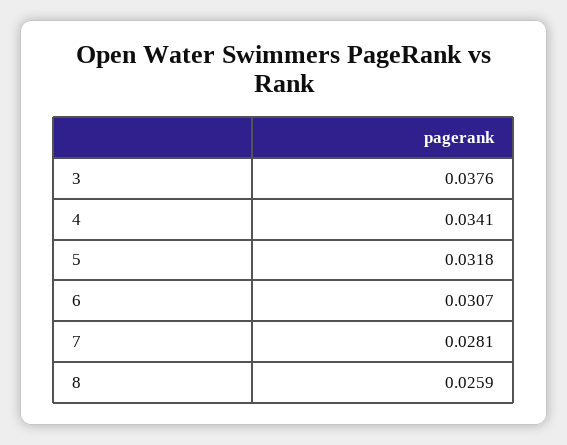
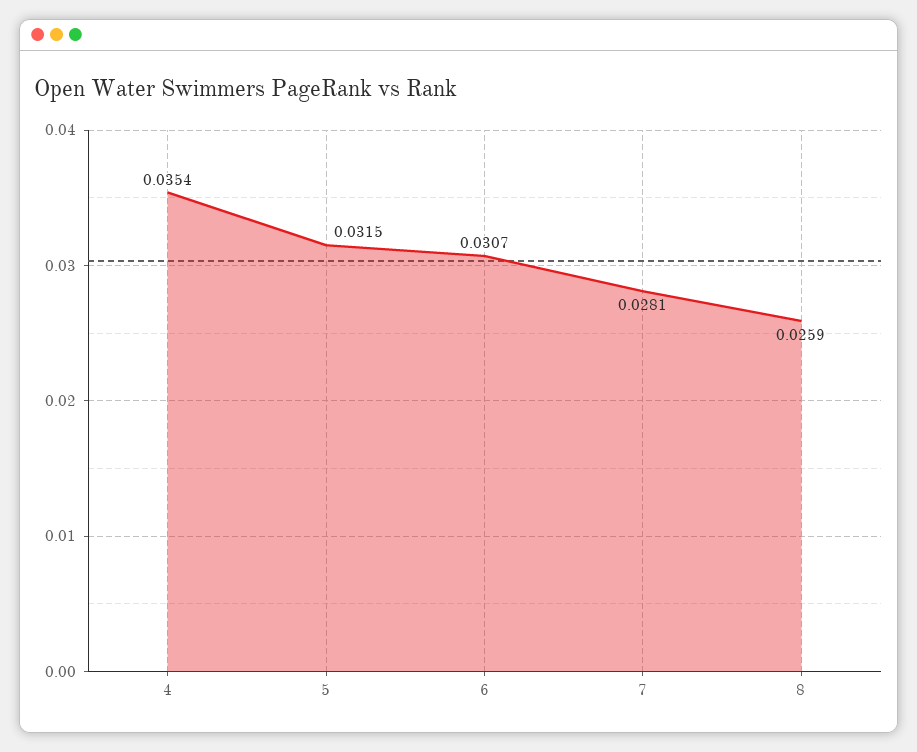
  {
-   "3": 0.0376,
-   "4": 0.0341,
+   "4": 0.0354,
-   "5": 0.0318,
+   "5": 0.0315,
    "6": 0.0307,
    "7": 0.0281,
    "8": 0.0259
  }

